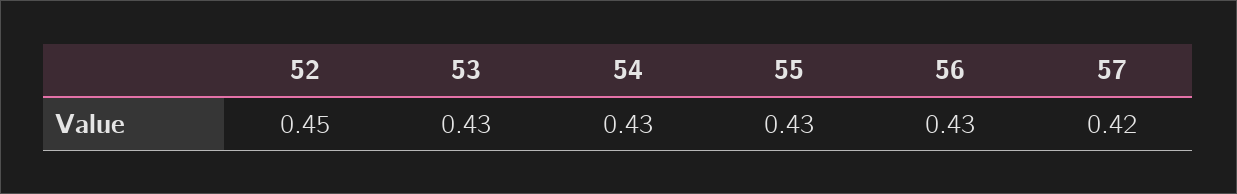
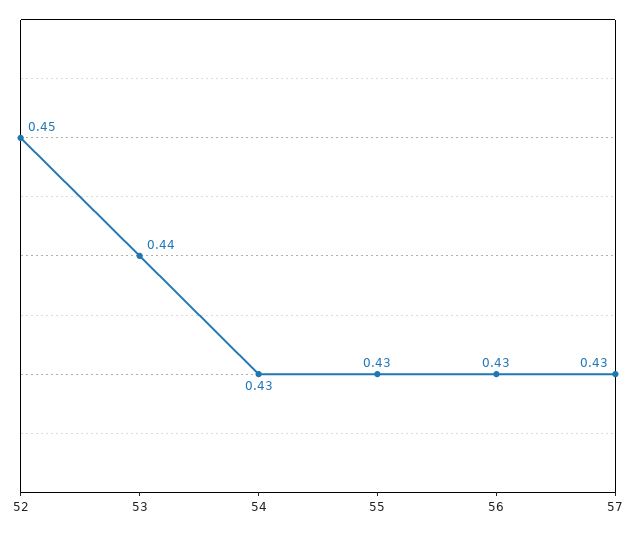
  {
    "52": 0.45,
-   "53": 0.43,
+   "53": 0.44,
    "54": 0.43,
    "55": 0.43,
    "56": 0.43,
-   "57": 0.42
+   "57": 0.43
  }

